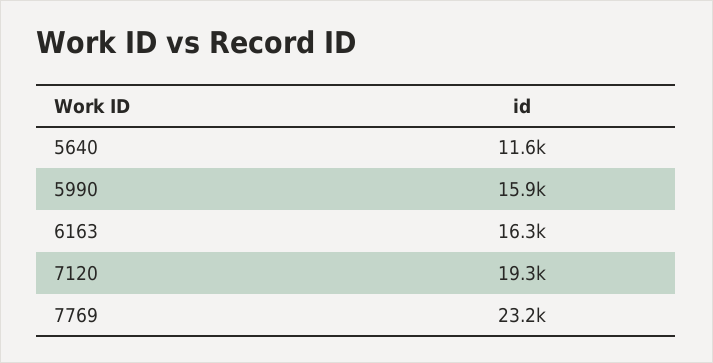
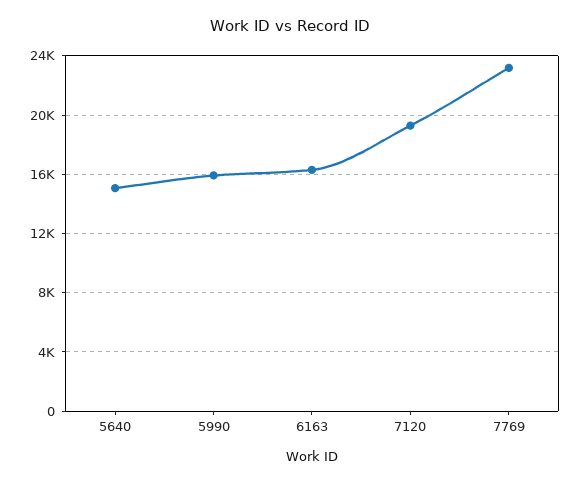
  {
-   "5640": 11600,
+   "5640": 15000,
    "5990": 15900,
    "6163": 16300,
    "7120": 19300,
    "7769": 23200
  }

